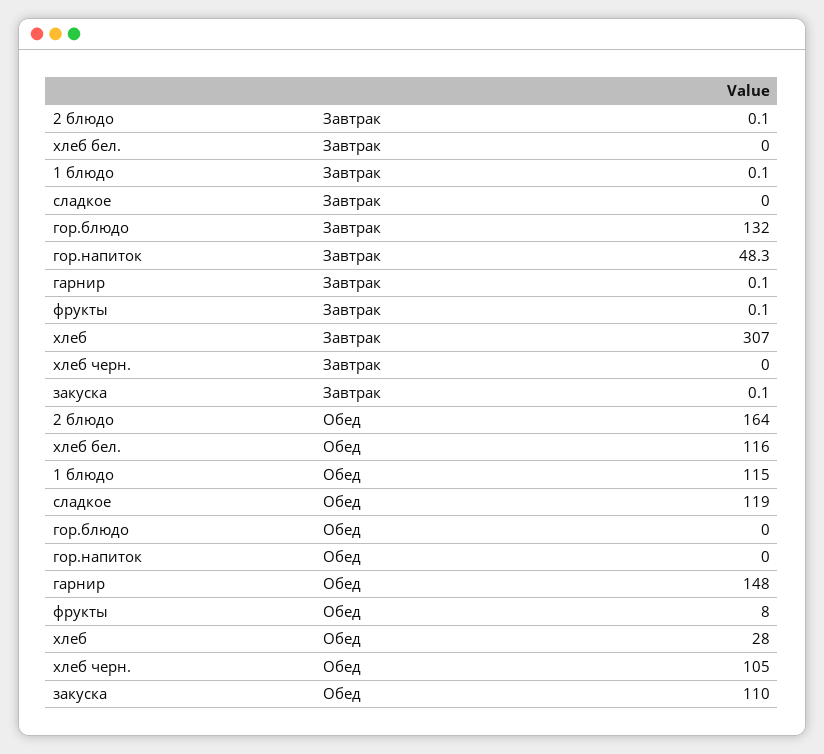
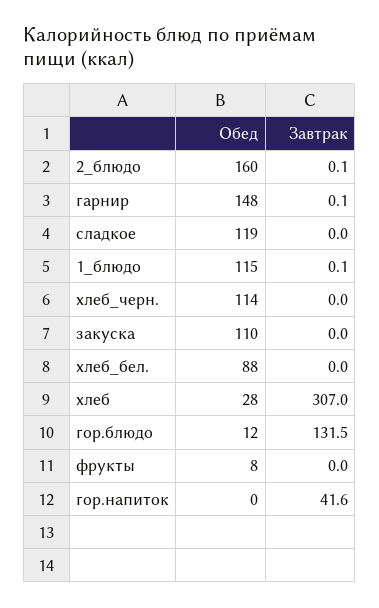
  {
    "2 блюдо": {
      "Завтрак": 0.1,
-     "Обед": 164
+     "Обед": 160
    },
    "хлеб бел.": {
      "Завтрак": 0,
-     "Обед": 116
+     "Обед": 88
    },
    "1 блюдо": {
      "Завтрак": 0.1,
      "Обед": 115
    },
    "сладкое": {
      "Завтрак": 0,
      "Обед": 119
    },
    "гор.блюдо": {
-     "Завтрак": 132,
+     "Завтрак": 131.5,
-     "Обед": 0
+     "Обед": 12
    },
    "гор.напиток": {
-     "Завтрак": 48.3,
+     "Завтрак": 41.6,
      "Обед": 0
    },
    "гарнир": {
      "Завтрак": 0.1,
      "Обед": 148
    },
    "фрукты": {
-     "Завтрак": 0.1,
+     "Завтрак": 0,
      "Обед": 8
    },
    "хлеб": {
      "Завтрак": 307,
      "Обед": 28
    },
    "хлеб черн.": {
      "Завтрак": 0,
-     "Обед": 105
+     "Обед": 114
    },
    "закуска": {
-     "Завтрак": 0.1,
+     "Завтрак": 0,
      "Обед": 110
    }
  }

